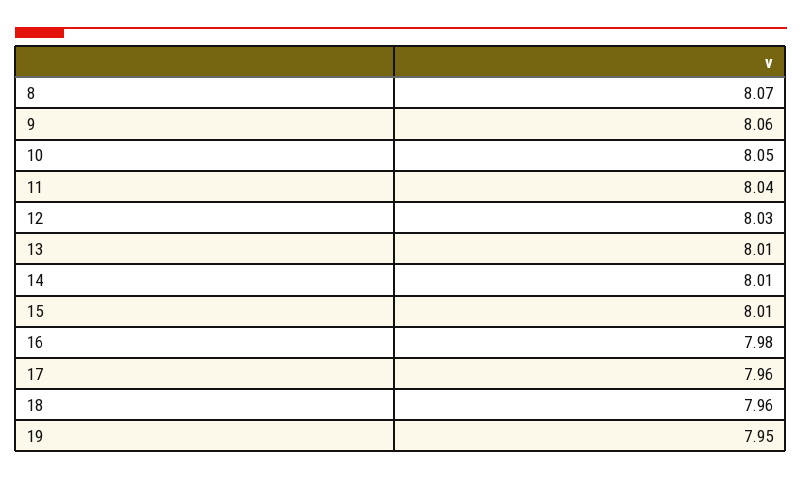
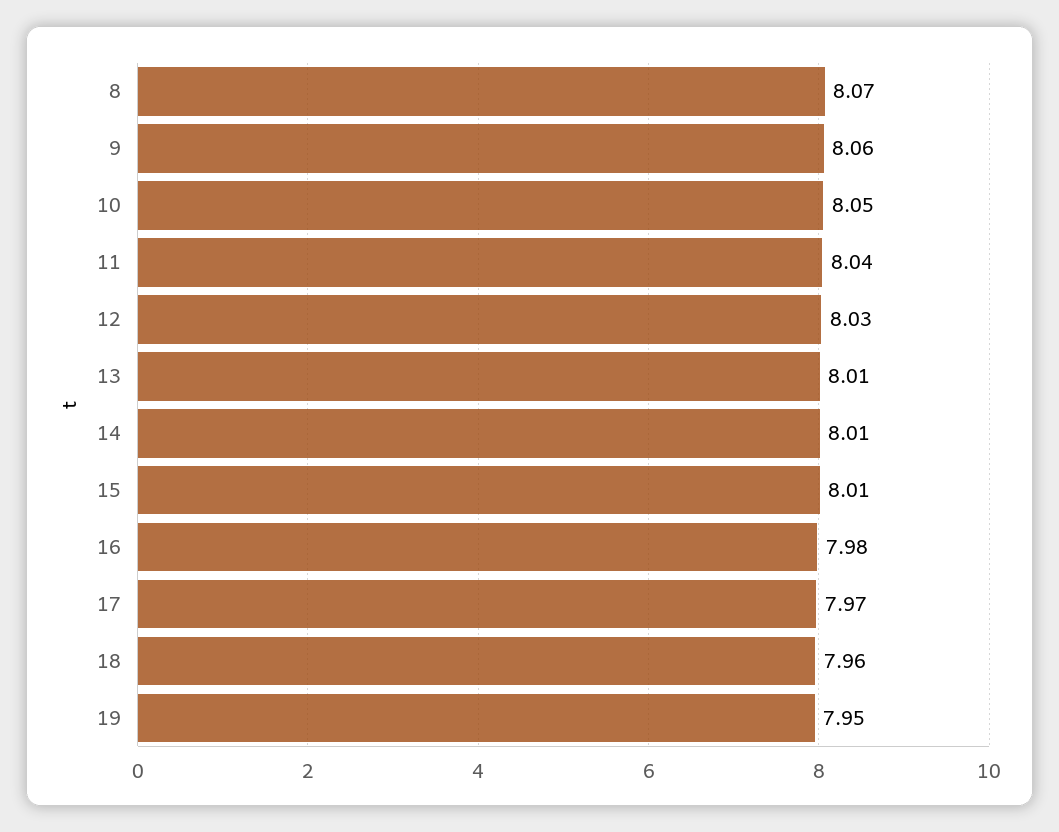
  {
    "8": 8.07,
    "9": 8.06,
    "10": 8.05,
    "11": 8.04,
    "12": 8.03,
    "13": 8.01,
    "14": 8.01,
    "15": 8.01,
    "16": 7.98,
-   "17": 7.96,
+   "17": 7.97,
    "18": 7.96,
    "19": 7.95
  }

